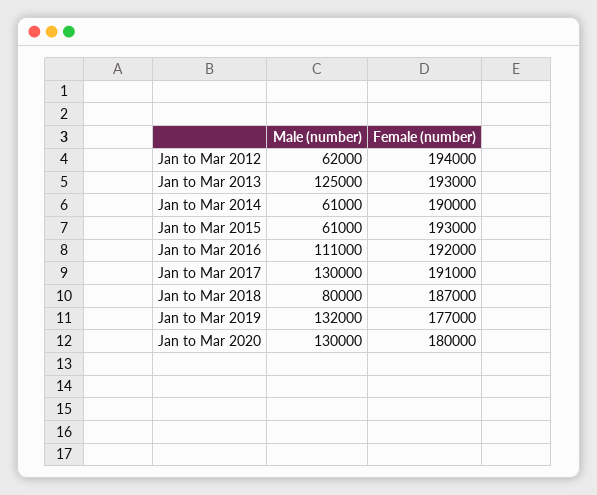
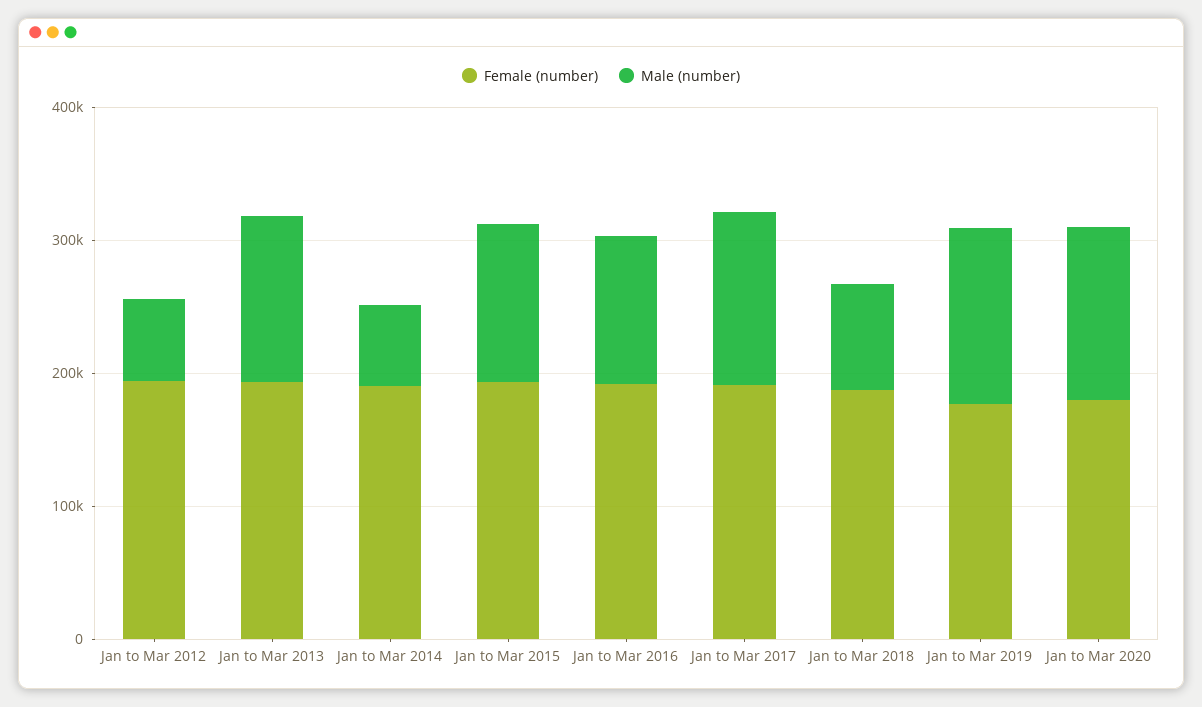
  {
    "Male (number)": {
      "Jan to Mar 2012": 62000,
      "Jan to Mar 2013": 125000,
      "Jan to Mar 2014": 61000,
-     "Jan to Mar 2015": 61000,
+     "Jan to Mar 2015": 120000,
      "Jan to Mar 2016": 111000,
      "Jan to Mar 2017": 130000,
      "Jan to Mar 2018": 80000,
      "Jan to Mar 2019": 132000,
      "Jan to Mar 2020": 130000
    },
    "Female (number)": {
      "Jan to Mar 2012": 194000,
      "Jan to Mar 2013": 193000,
      "Jan to Mar 2014": 190000,
      "Jan to Mar 2015": 193000,
      "Jan to Mar 2016": 192000,
      "Jan to Mar 2017": 191000,
      "Jan to Mar 2018": 187000,
      "Jan to Mar 2019": 177000,
      "Jan to Mar 2020": 180000
    }
  }

